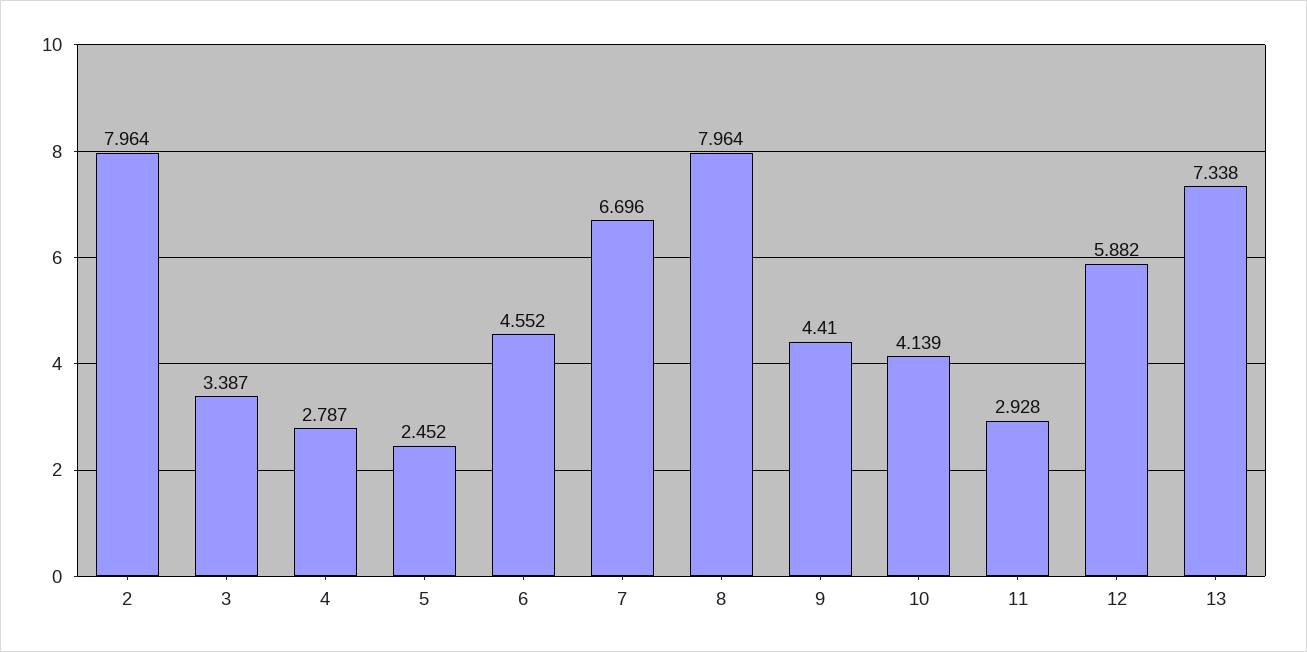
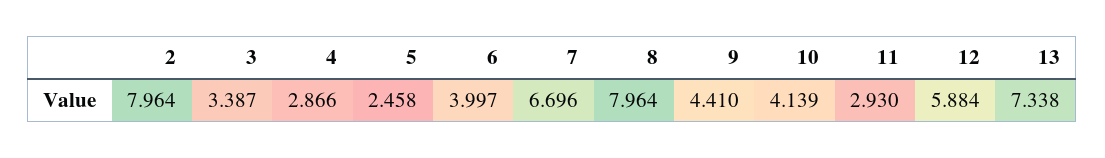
  {
    "2": 7.964,
    "3": 3.387,
-   "4": 2.787,
+   "4": 2.866,
-   "5": 2.452,
+   "5": 2.458,
-   "6": 4.552,
+   "6": 3.997,
    "7": 6.696,
    "8": 7.964,
    "9": 4.41,
    "10": 4.139,
-   "11": 2.928,
+   "11": 2.93,
-   "12": 5.882,
+   "12": 5.884,
    "13": 7.338
  }

